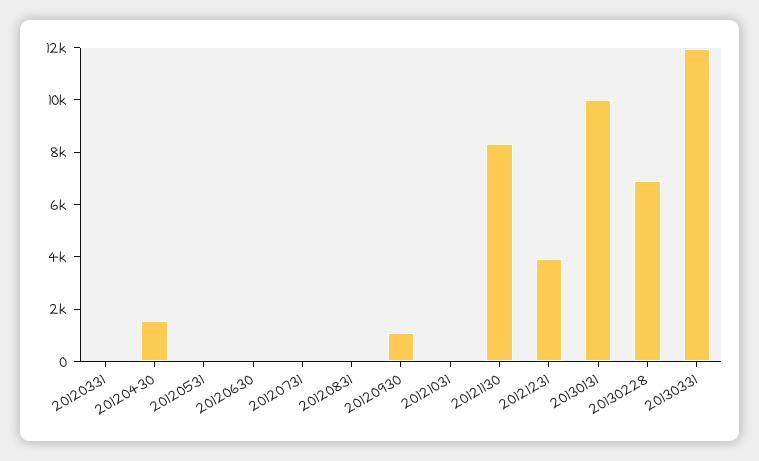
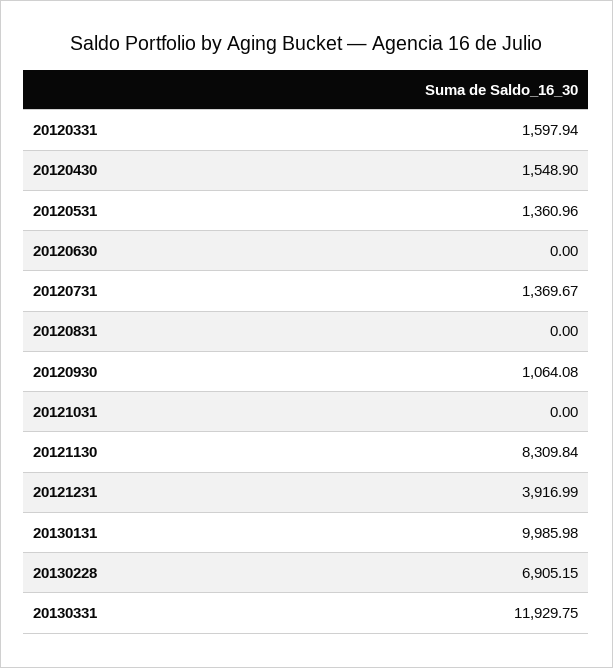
  {
-   "20120331": 0,
+   "20120331": 1597.94,
    "20120430": 1548.9,
-   "20120531": 0,
+   "20120531": 1360.96,
    "20120630": 0,
-   "20120731": 0,
+   "20120731": 1369.67,
    "20120831": 0,
    "20120930": 1064.08,
    "20121031": 0,
    "20121130": 8309.84,
    "20121231": 3916.99,
    "20130131": 9985.98,
    "20130228": 6905.15,
    "20130331": 11929.75
  }

